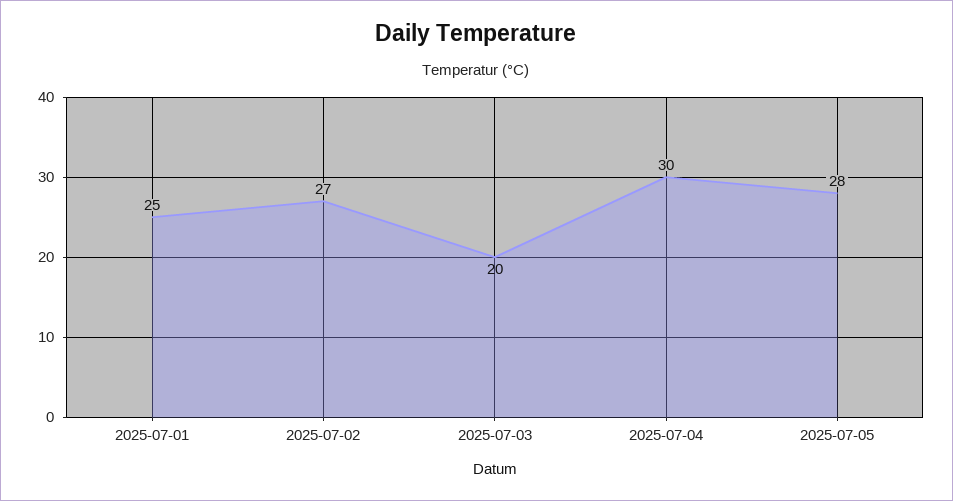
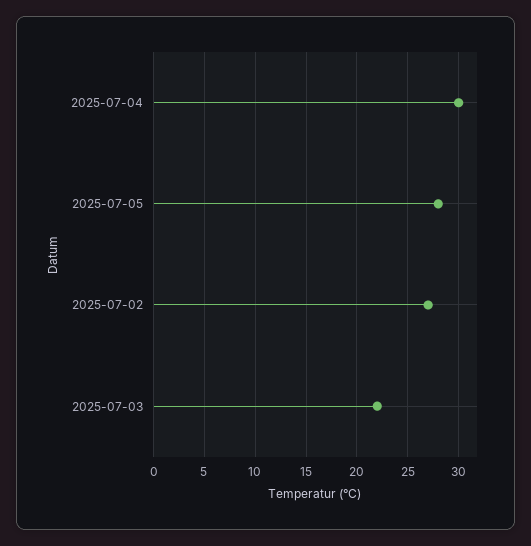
  {
-   "2025-07-01": 25,
    "2025-07-02": 27,
-   "2025-07-03": 20,
+   "2025-07-03": 22,
    "2025-07-04": 30,
    "2025-07-05": 28
  }

